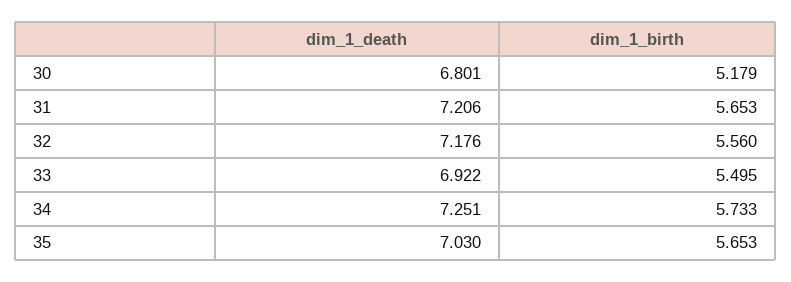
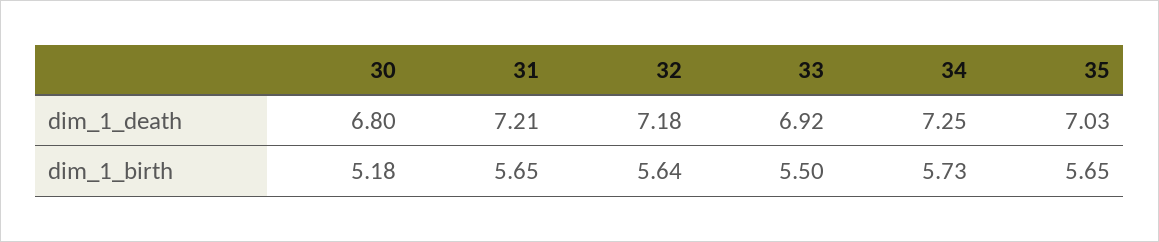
  {
    "dim_1_death": {
      "30": 6.801,
      "31": 7.206,
      "32": 7.176,
      "33": 6.922,
      "34": 7.251,
      "35": 7.03
    },
    "dim_1_birth": {
      "30": 5.179,
      "31": 5.653,
-     "32": 5.56,
+     "32": 5.64,
      "33": 5.495,
      "34": 5.733,
      "35": 5.653
    }
  }

